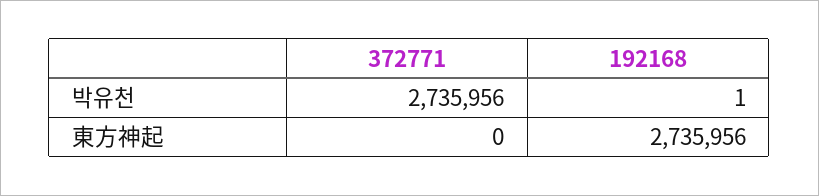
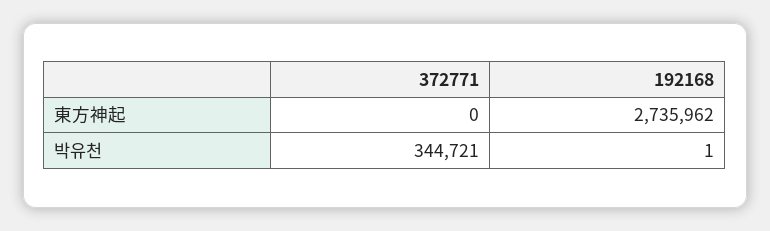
  {
    "372771": {
-     "박유천": 2735956,
+     "박유천": 344721,
      "東方神起": 0
    },
    "192168": {
      "박유천": 1,
-     "東方神起": 2735956
+     "東方神起": 2735962
    }
  }

